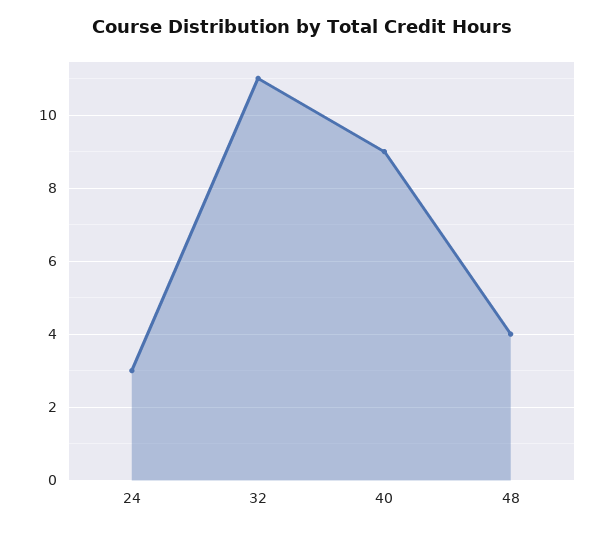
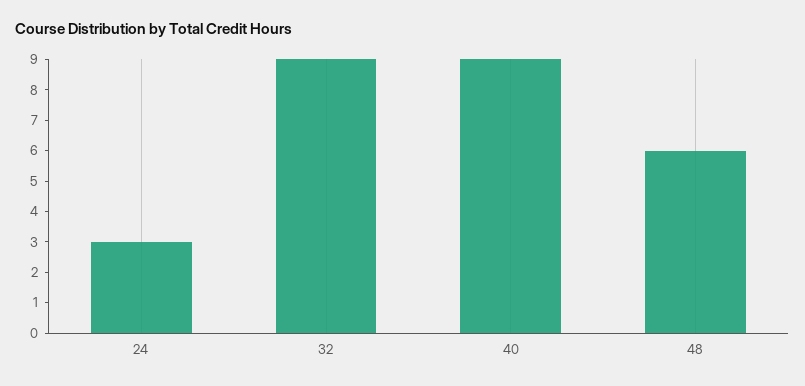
  {
    "24": 3,
-   "32": 11,
+   "32": 9,
    "40": 9,
-   "48": 4
+   "48": 6
  }

